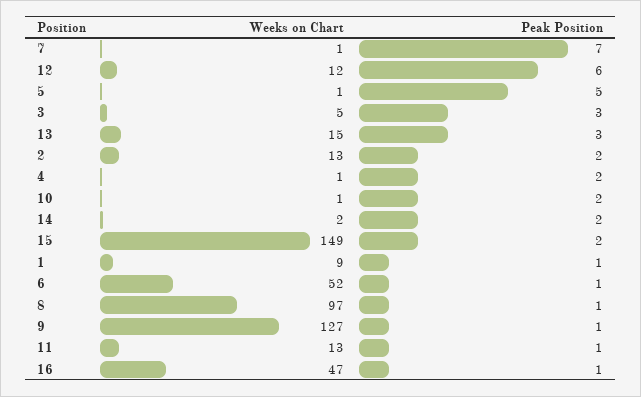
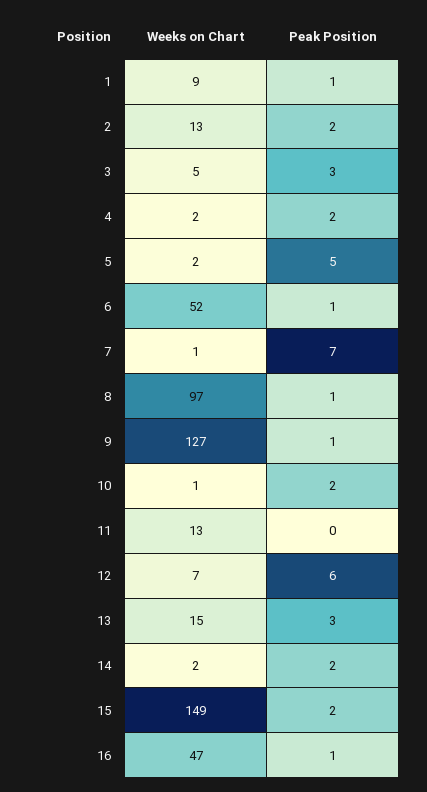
  {
    "Weeks on Chart": {
      "7": 1,
-     "12": 12,
+     "12": 7,
-     "5": 1,
+     "5": 2,
      "3": 5,
      "13": 15,
      "2": 13,
-     "4": 1,
+     "4": 2,
      "10": 1,
      "14": 2,
      "15": 149,
      "1": 9,
      "6": 52,
      "8": 97,
      "9": 127,
      "11": 13,
      "16": 47
    },
    "Peak Position": {
      "7": 7,
      "12": 6,
      "5": 5,
      "3": 3,
      "13": 3,
      "2": 2,
      "4": 2,
      "10": 2,
      "14": 2,
      "15": 2,
      "1": 1,
      "6": 1,
      "8": 1,
      "9": 1,
-     "11": 1,
+     "11": 0,
      "16": 1
    }
  }

